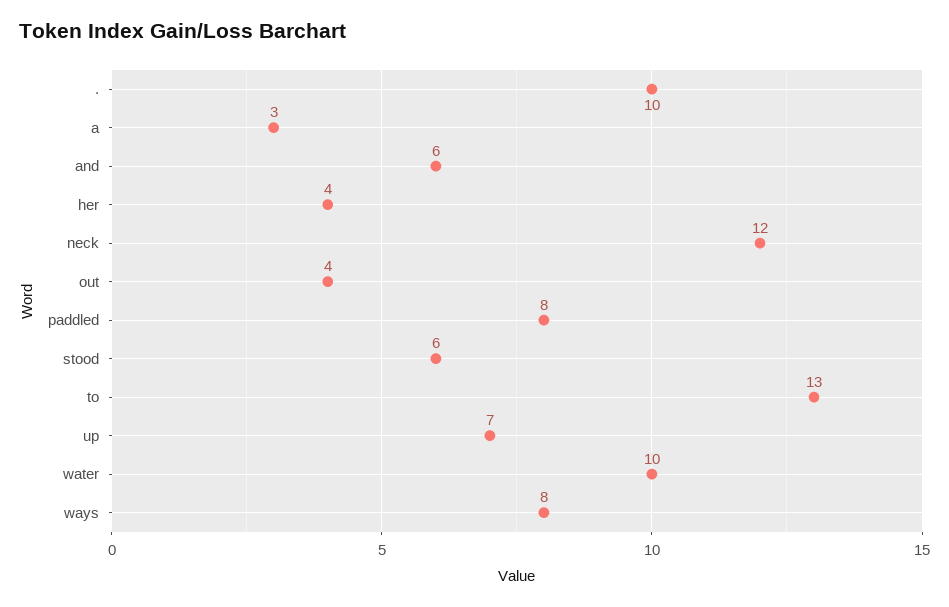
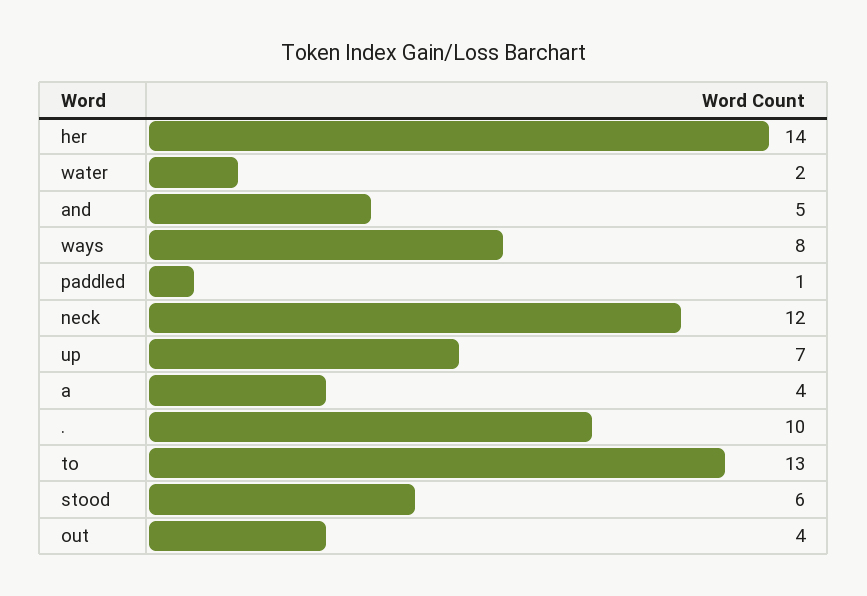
  {
    ".": 10,
-   "a": 3,
+   "a": 4,
-   "and": 6,
+   "and": 5,
-   "her": 4,
+   "her": 14,
    "neck": 12,
    "out": 4,
-   "paddled": 8,
+   "paddled": 1,
    "stood": 6,
    "to": 13,
    "up": 7,
-   "water": 10,
+   "water": 2,
    "ways": 8
  }

